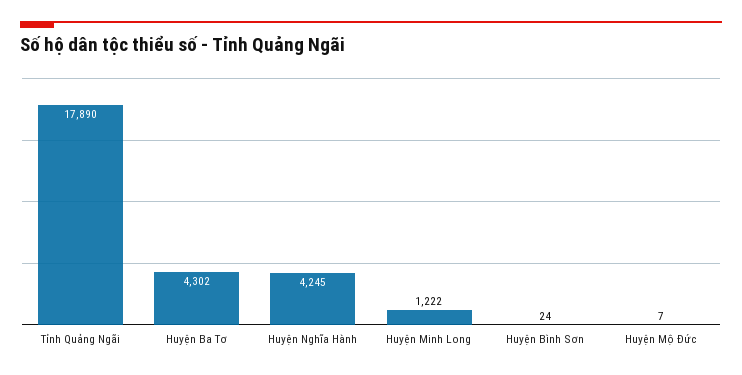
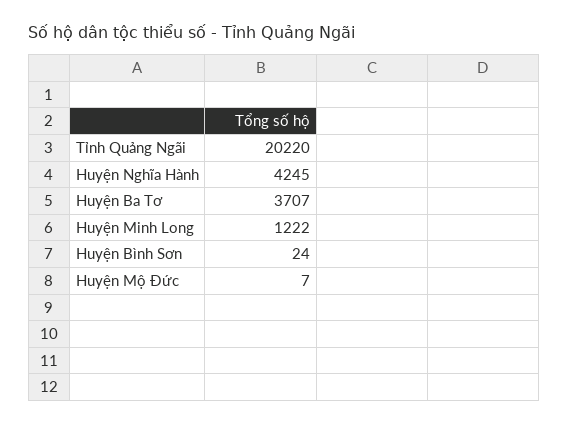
  {
-   "Tỉnh Quảng Ngãi": 17890,
+   "Tỉnh Quảng Ngãi": 20220,
-   "Huyện Ba Tơ": 4302,
+   "Huyện Ba Tơ": 3707,
    "Huyện Nghĩa Hành": 4245,
    "Huyện Minh Long": 1222,
    "Huyện Bình Sơn": 24,
    "Huyện Mộ Đức": 7
  }

